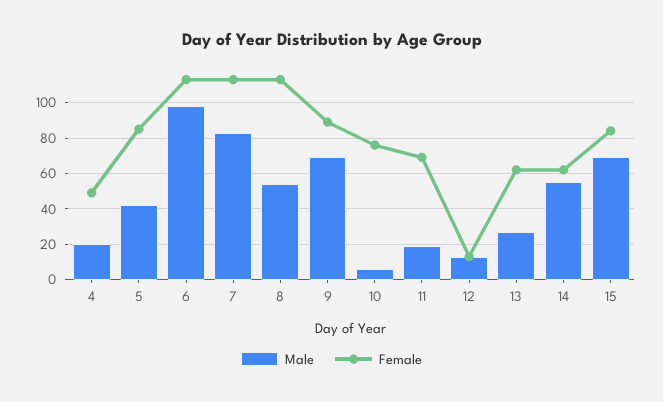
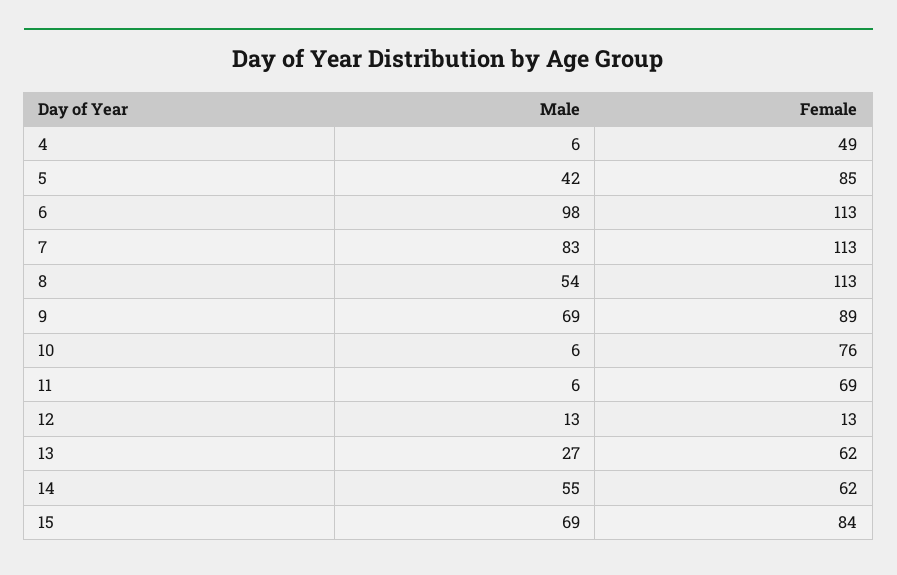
  {
    "Male": {
-     "4": 20,
+     "4": 6,
      "5": 42,
      "6": 98,
      "7": 83,
      "8": 54,
      "9": 69,
      "10": 6,
-     "11": 20,
+     "11": 6,
      "12": 13,
      "13": 27,
      "14": 55,
      "15": 69
    },
    "Female": {
      "4": 49,
      "5": 85,
      "6": 113,
      "7": 113,
      "8": 113,
      "9": 89,
      "10": 76,
      "11": 69,
      "12": 13,
      "13": 62,
      "14": 62,
      "15": 84
    }
  }

